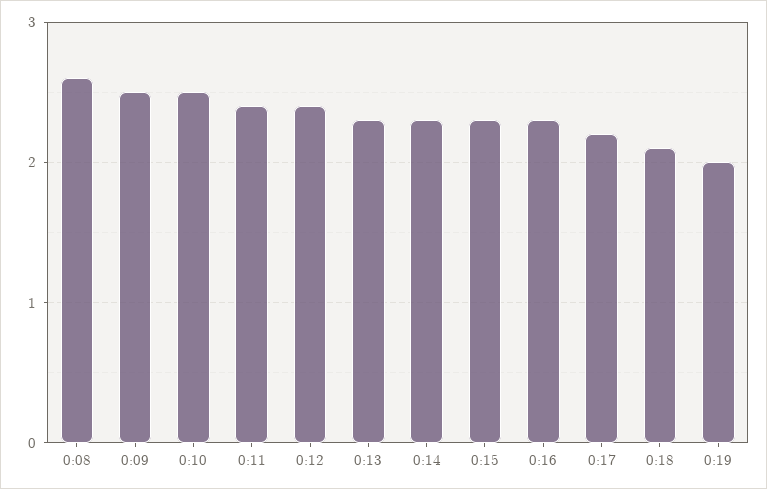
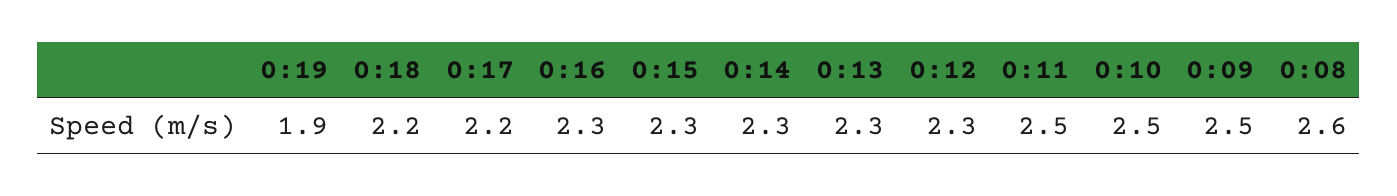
  {
    "0:08": 2.6,
    "0:09": 2.5,
    "0:10": 2.5,
-   "0:11": 2.4,
+   "0:11": 2.5,
-   "0:12": 2.4,
+   "0:12": 2.3,
    "0:13": 2.3,
    "0:14": 2.3,
    "0:15": 2.3,
    "0:16": 2.3,
    "0:17": 2.2,
-   "0:18": 2.1,
+   "0:18": 2.2,
-   "0:19": 2
+   "0:19": 1.9
  }

